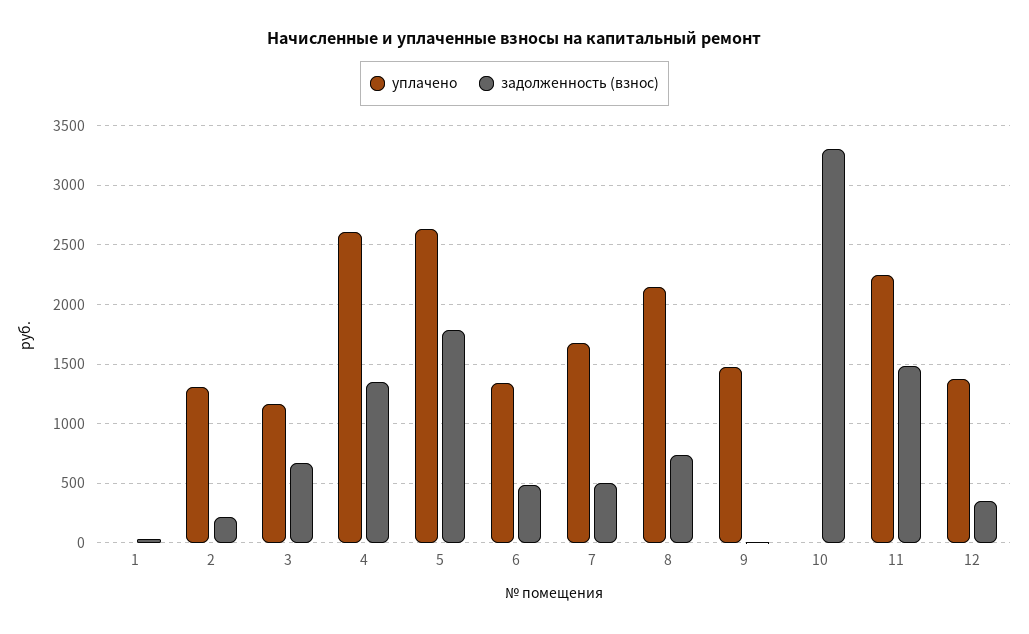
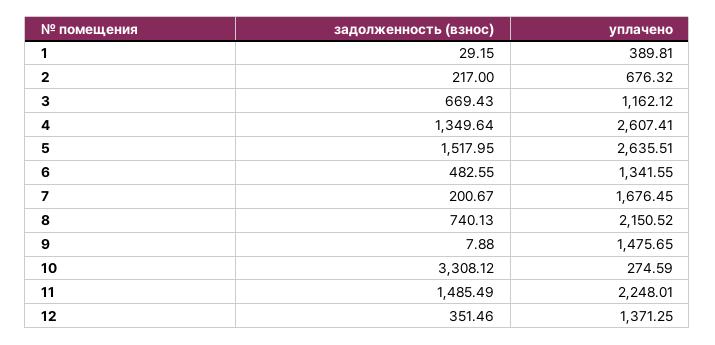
  {
    "уплачено": {
-     "1": 0,
+     "1": 389.81,
-     "2": 1300,
+     "2": 676.32,
      "3": 1162.12,
      "4": 2607.41,
      "5": 2635.51,
      "6": 1341.55,
      "7": 1676.45,
      "8": 2150.52,
      "9": 1475.65,
-     "10": 0,
+     "10": 274.59,
      "11": 2248.01,
      "12": 1371.25
    },
    "задолженность (взнос)": {
      "1": 29.15,
      "2": 217,
      "3": 669.43,
      "4": 1349.64,
-     "5": 1800,
+     "5": 1517.95,
      "6": 482.55,
-     "7": 500,
+     "7": 200.67,
      "8": 740.13,
      "9": 7.88,
      "10": 3308.12,
      "11": 1485.49,
      "12": 351.46
    }
  }

